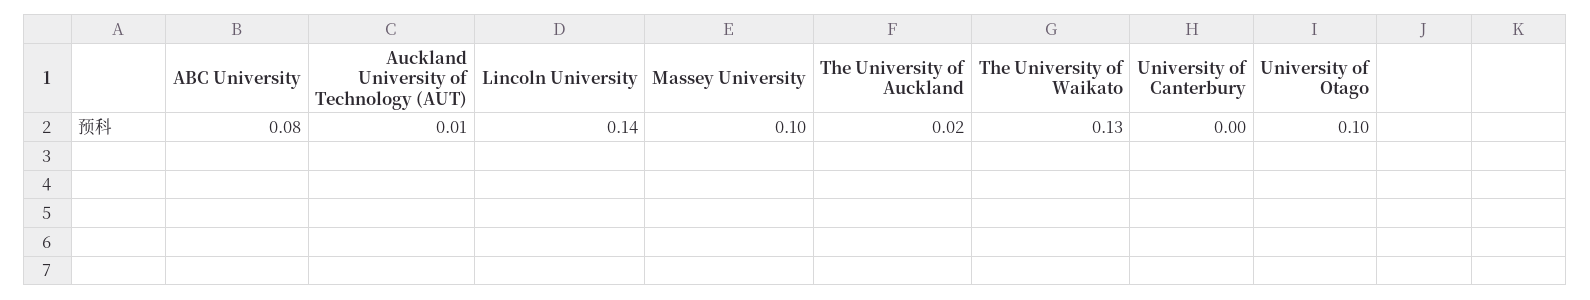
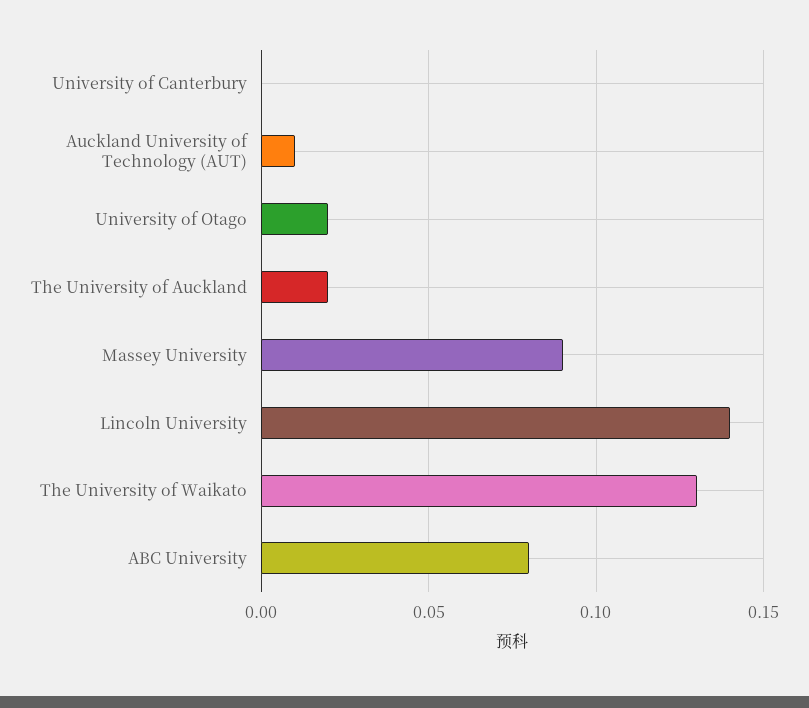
  {
    "ABC University": 0.08,
    "Auckland University of Technology (AUT)": 0.01,
    "Lincoln University": 0.14,
-   "Massey University": 0.1,
+   "Massey University": 0.09,
    "The University of Auckland": 0.02,
    "The University of Waikato": 0.13,
    "University of Canterbury": 0,
-   "University of Otago": 0.1
+   "University of Otago": 0.02
  }

